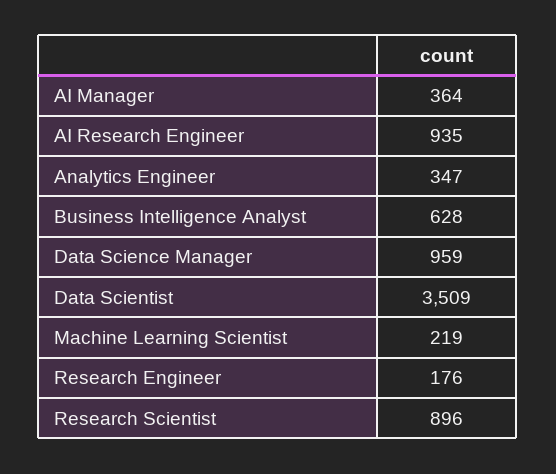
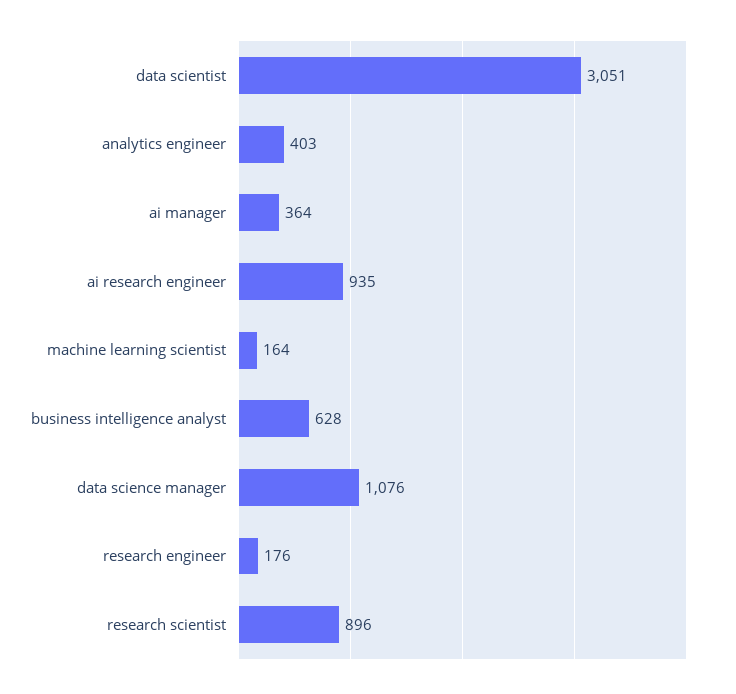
  {
    "AI Manager": 364,
    "AI Research Engineer": 935,
-   "Analytics Engineer": 347,
+   "Analytics Engineer": 403,
    "Business Intelligence Analyst": 628,
-   "Data Science Manager": 959,
+   "Data Science Manager": 1076,
-   "Data Scientist": 3509,
+   "Data Scientist": 3051,
-   "Machine Learning Scientist": 219,
+   "Machine Learning Scientist": 164,
    "Research Engineer": 176,
    "Research Scientist": 896
  }

